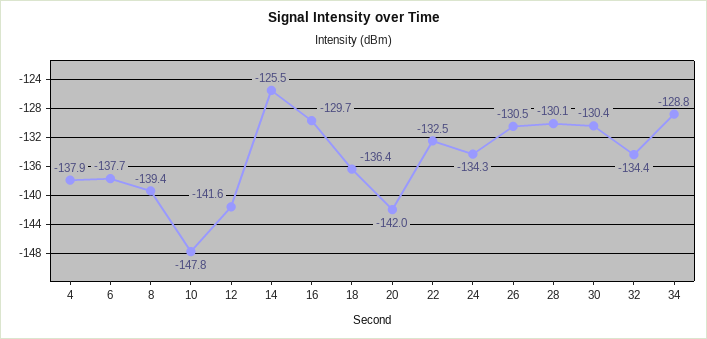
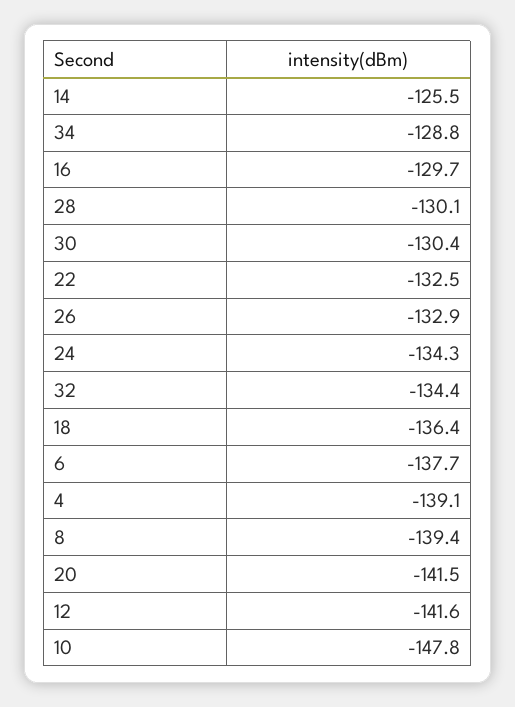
  {
-   "4": -137.9,
+   "4": -139.1,
    "6": -137.7,
    "8": -139.4,
    "10": -147.8,
    "12": -141.6,
    "14": -125.5,
    "16": -129.7,
    "18": -136.4,
-   "20": -142,
+   "20": -141.5,
    "22": -132.5,
    "24": -134.3,
-   "26": -130.5,
+   "26": -132.9,
    "28": -130.1,
    "30": -130.4,
    "32": -134.4,
    "34": -128.8
  }

